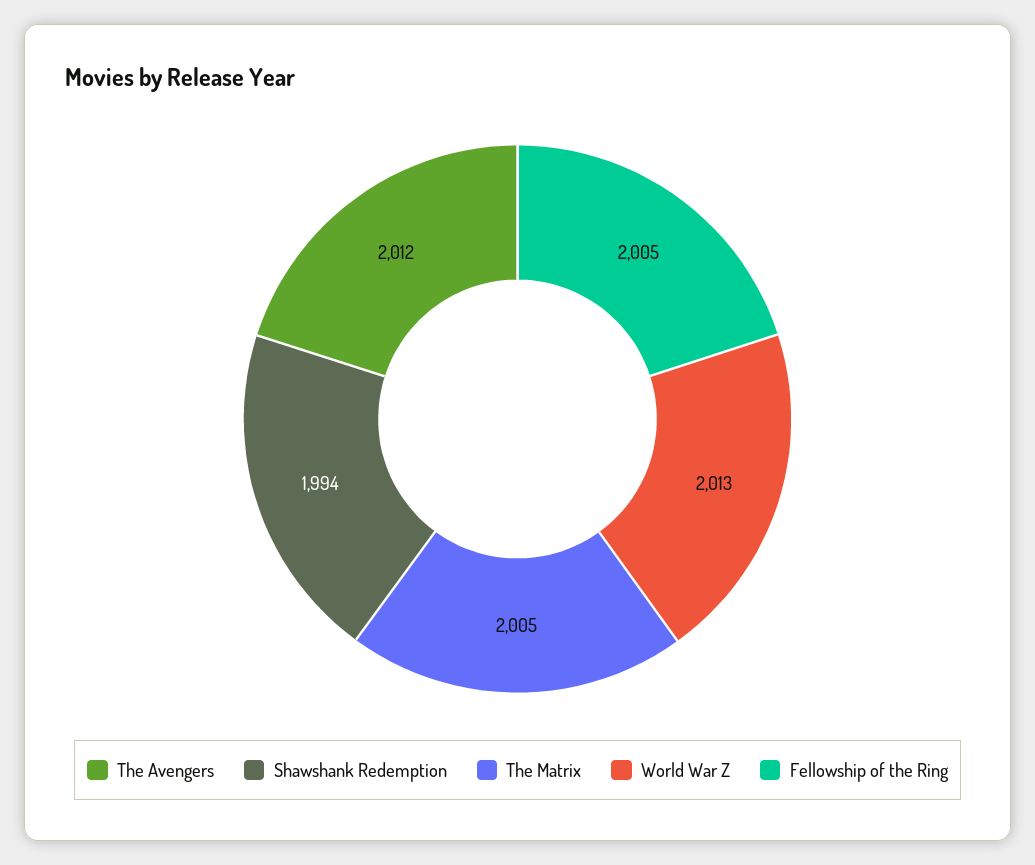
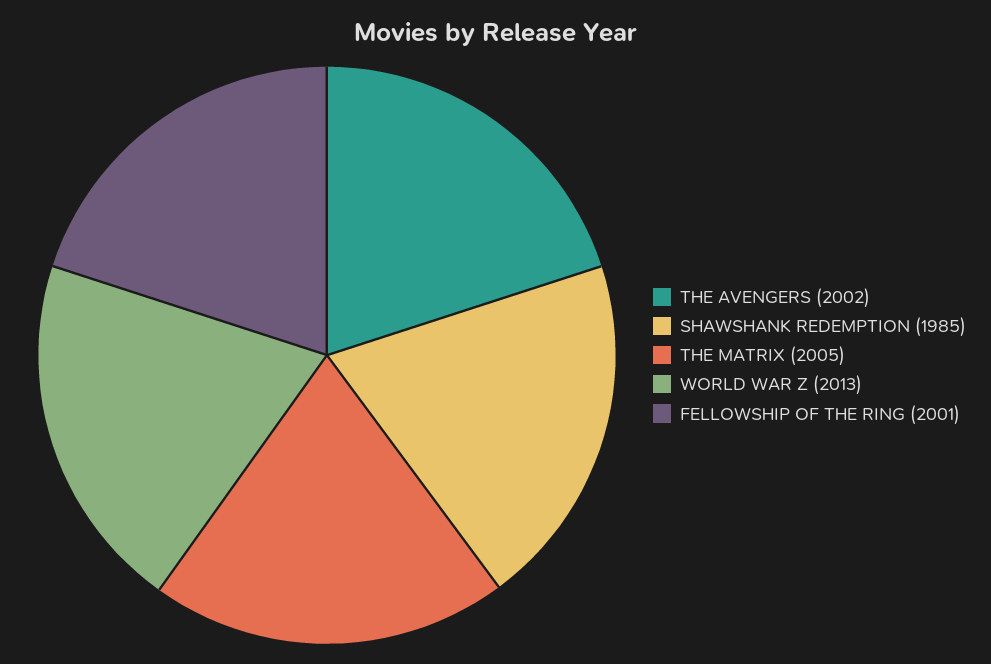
  {
-   "The Avengers": 2012,
+   "The Avengers": 2002,
-   "Shawshank Redemption": 1994,
+   "Shawshank Redemption": 1985,
    "The Matrix": 2005,
    "World War Z": 2013,
-   "Fellowship of the Ring": 2005
+   "Fellowship of the Ring": 2001
  }

